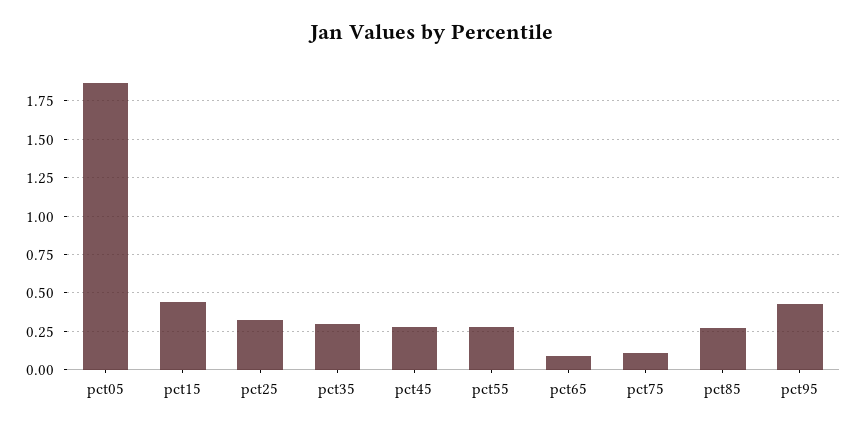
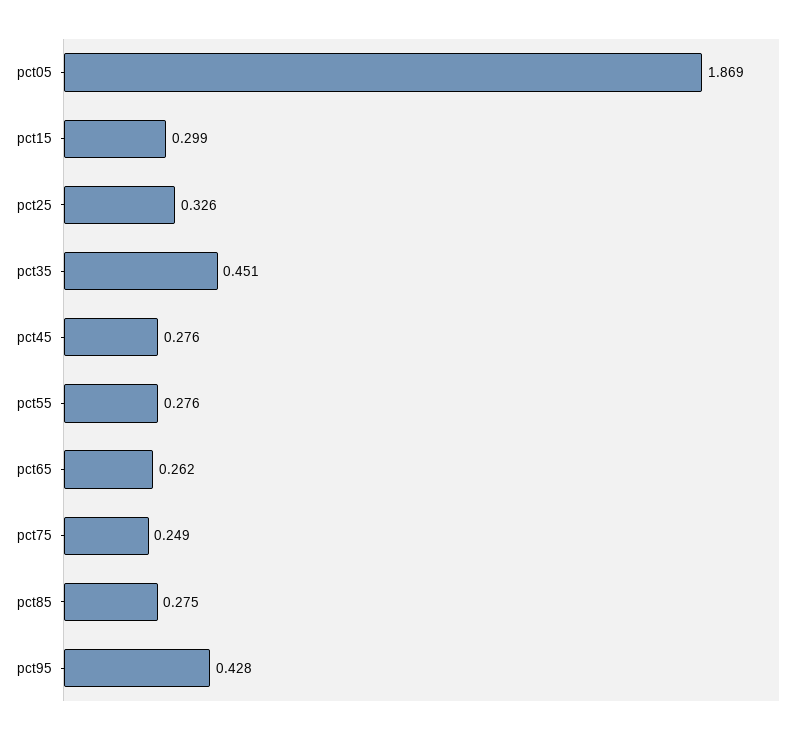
  {
    "pct05": 1.869,
-   "pct15": 0.45,
+   "pct15": 0.299,
    "pct25": 0.326,
-   "pct35": 0.3,
+   "pct35": 0.451,
    "pct45": 0.276,
    "pct55": 0.276,
-   "pct65": 0.1,
+   "pct65": 0.262,
-   "pct75": 0.1,
+   "pct75": 0.249,
    "pct85": 0.275,
    "pct95": 0.428
  }

